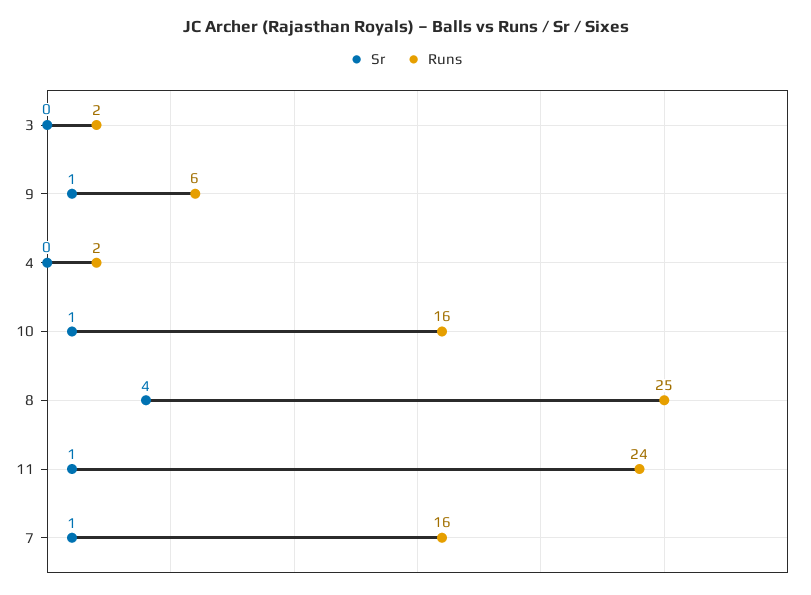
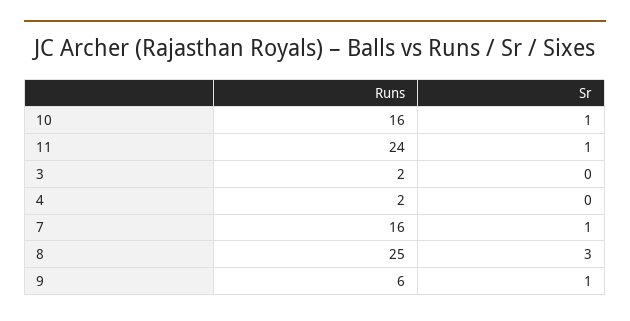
  {
    "Sr": {
      "3": 0,
      "9": 1,
      "4": 0,
      "10": 1,
-     "8": 4,
+     "8": 3,
      "11": 1,
      "7": 1
    },
    "Runs": {
      "3": 2,
      "9": 6,
      "4": 2,
      "10": 16,
      "8": 25,
      "11": 24,
      "7": 16
    }
  }

